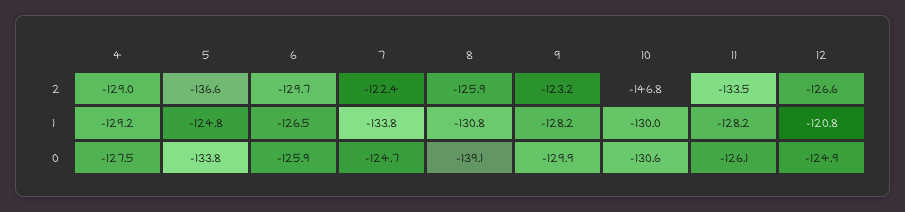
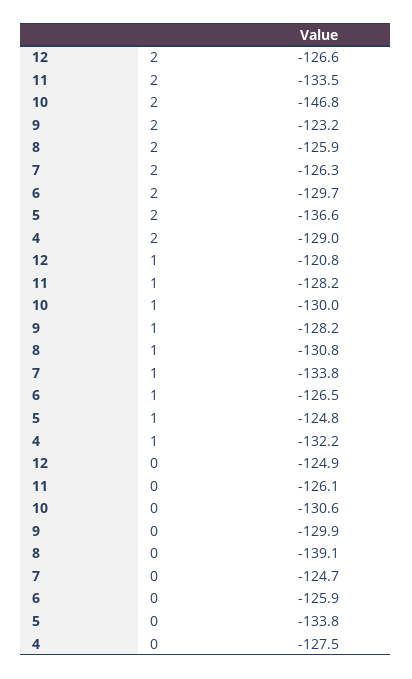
  {
    "4": {
      "2": -129,
-     "1": -129.2,
+     "1": -132.2,
      "0": -127.5
    },
    "5": {
      "2": -136.6,
      "1": -124.8,
      "0": -133.8
    },
    "6": {
      "2": -129.7,
      "1": -126.5,
      "0": -125.9
    },
    "7": {
-     "2": -122.4,
+     "2": -126.3,
      "1": -133.8,
      "0": -124.7
    },
    "8": {
      "2": -125.9,
      "1": -130.8,
      "0": -139.1
    },
    "9": {
      "2": -123.2,
      "1": -128.2,
      "0": -129.9
    },
    "10": {
      "2": -146.8,
      "1": -130,
      "0": -130.6
    },
    "11": {
      "2": -133.5,
      "1": -128.2,
      "0": -126.1
    },
    "12": {
      "2": -126.6,
      "1": -120.8,
      "0": -124.9
    }
  }

